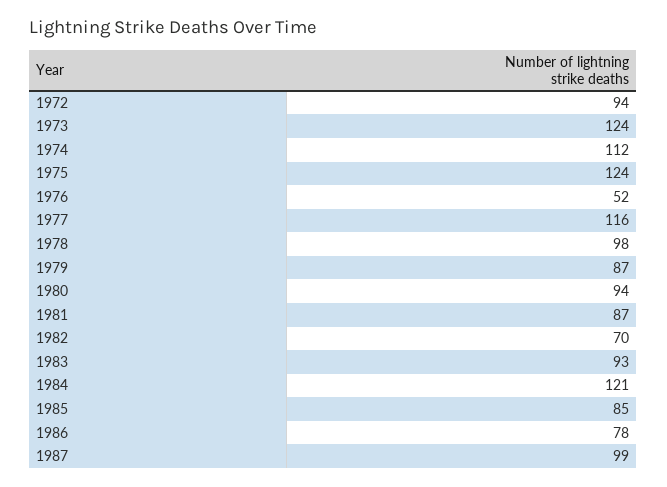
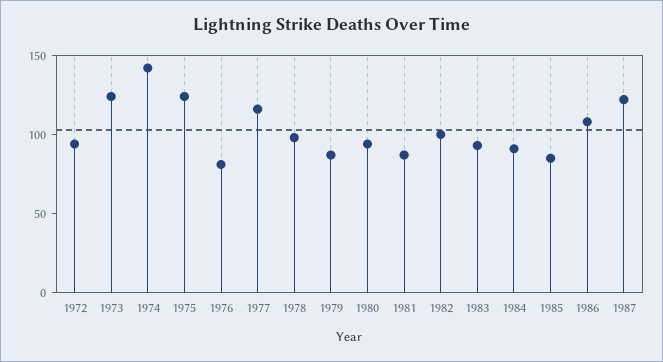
  {
    "1972": 94,
    "1973": 124,
-   "1974": 112,
+   "1974": 140,
    "1975": 124,
-   "1976": 52,
+   "1976": 80,
    "1977": 116,
    "1978": 98,
    "1979": 87,
    "1980": 94,
    "1981": 87,
-   "1982": 70,
+   "1982": 100,
    "1983": 93,
-   "1984": 121,
+   "1984": 90,
    "1985": 85,
-   "1986": 78,
+   "1986": 110,
-   "1987": 99
+   "1987": 120
  }

